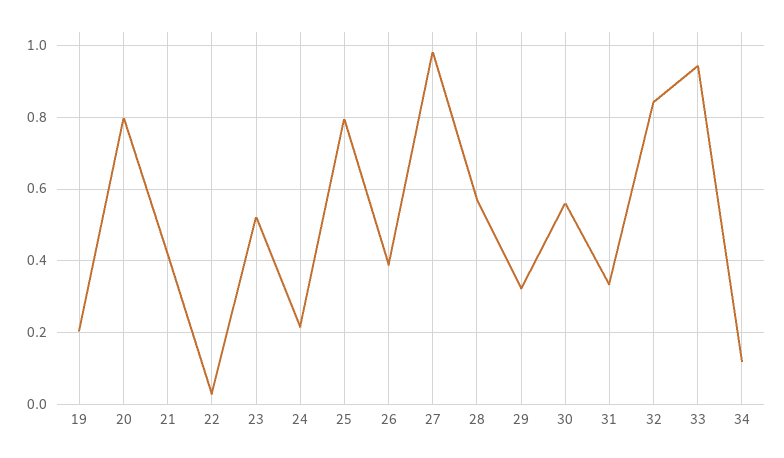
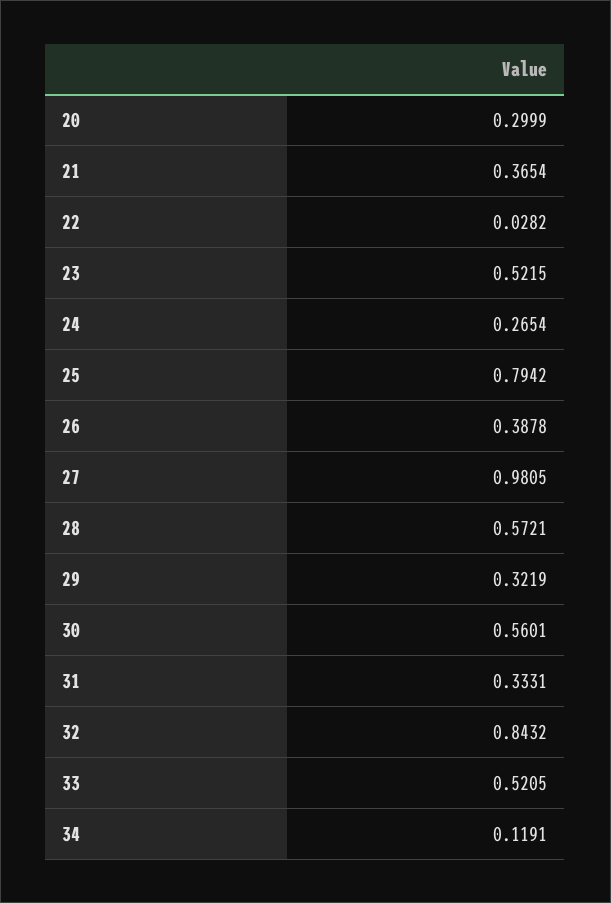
  {
-   "19": 0.2,
-   "20": 0.8,
+   "20": 0.2999,
-   "21": 0.42,
+   "21": 0.3654,
    "22": 0.0282,
    "23": 0.5215,
-   "24": 0.22,
+   "24": 0.2654,
    "25": 0.7942,
    "26": 0.3878,
    "27": 0.9805,
    "28": 0.5721,
    "29": 0.3219,
    "30": 0.5601,
    "31": 0.3331,
    "32": 0.8432,
-   "33": 0.94,
+   "33": 0.5205,
    "34": 0.1191
  }

